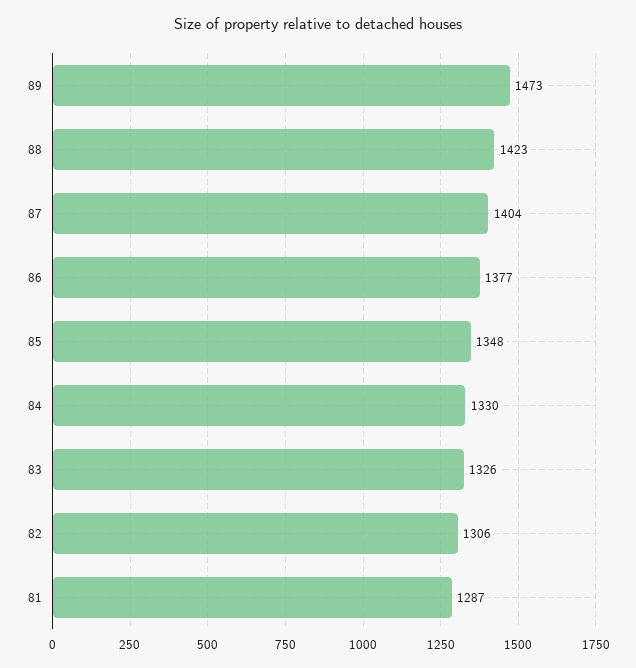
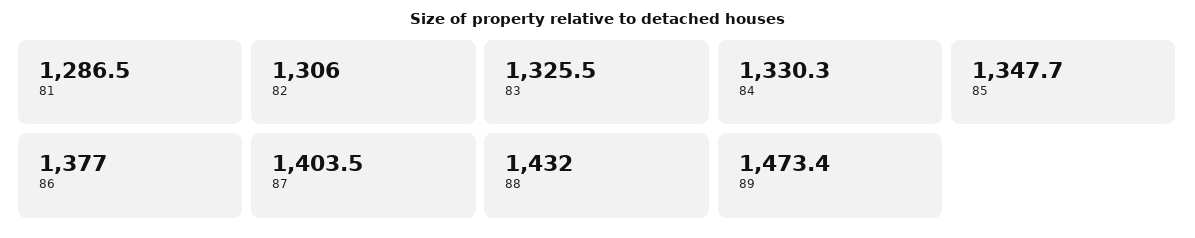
  {
    "89": 1473.4,
-   "88": 1423,
+   "88": 1432,
    "87": 1403.5,
    "86": 1377,
    "85": 1347.7,
    "84": 1330.3,
    "83": 1325.5,
    "82": 1306,
    "81": 1286.5
  }

